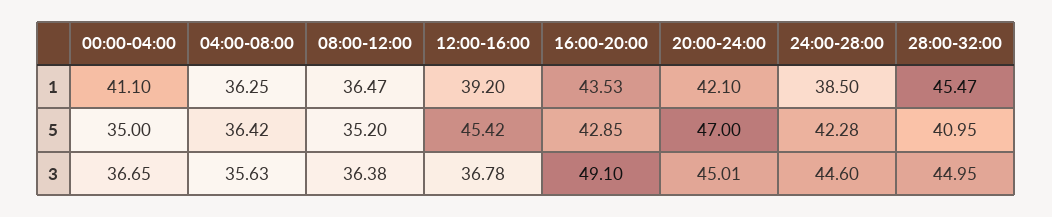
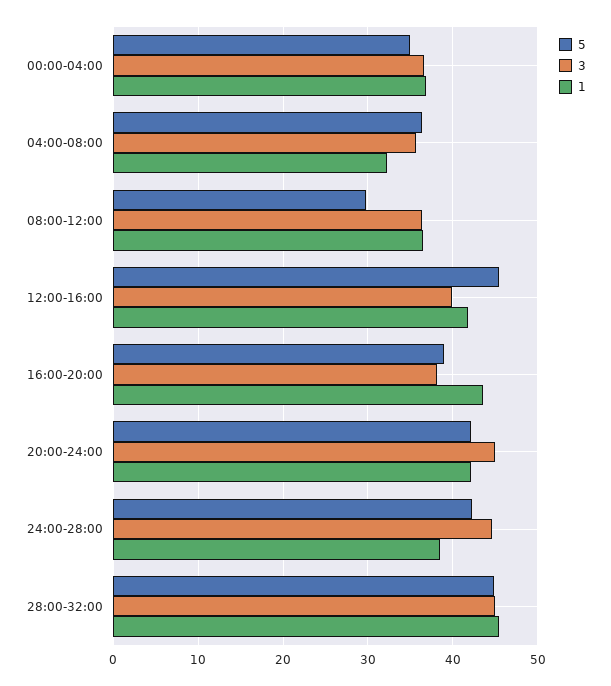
  {
    "1": {
-     "00:00-04:00": 41.1,
+     "00:00-04:00": 37,
-     "04:00-08:00": 36.25,
+     "04:00-08:00": 32,
      "08:00-12:00": 36.47,
-     "12:00-16:00": 39.2,
+     "12:00-16:00": 42,
      "16:00-20:00": 43.53,
      "20:00-24:00": 42.1,
      "24:00-28:00": 38.5,
      "28:00-32:00": 45.47
    },
    "5": {
      "00:00-04:00": 35,
      "04:00-08:00": 36.42,
-     "08:00-12:00": 35.2,
+     "08:00-12:00": 30,
      "12:00-16:00": 45.42,
-     "16:00-20:00": 42.85,
+     "16:00-20:00": 39,
-     "20:00-24:00": 47,
+     "20:00-24:00": 42,
      "24:00-28:00": 42.28,
-     "28:00-32:00": 40.95
+     "28:00-32:00": 45
    },
    "3": {
      "00:00-04:00": 36.65,
      "04:00-08:00": 35.63,
      "08:00-12:00": 36.38,
-     "12:00-16:00": 36.78,
+     "12:00-16:00": 40,
-     "16:00-20:00": 49.1,
+     "16:00-20:00": 38,
      "20:00-24:00": 45.01,
      "24:00-28:00": 44.6,
      "28:00-32:00": 44.95
    }
  }

